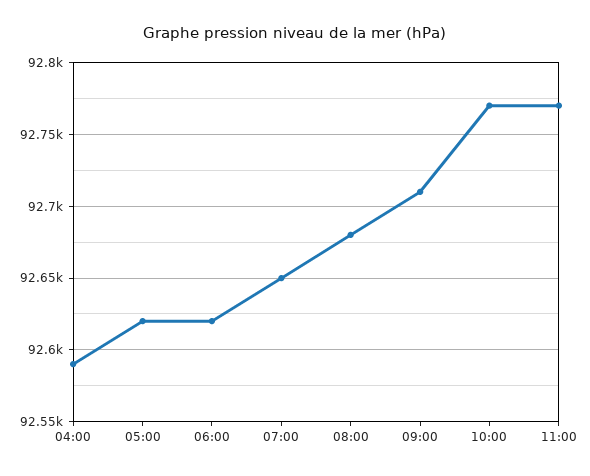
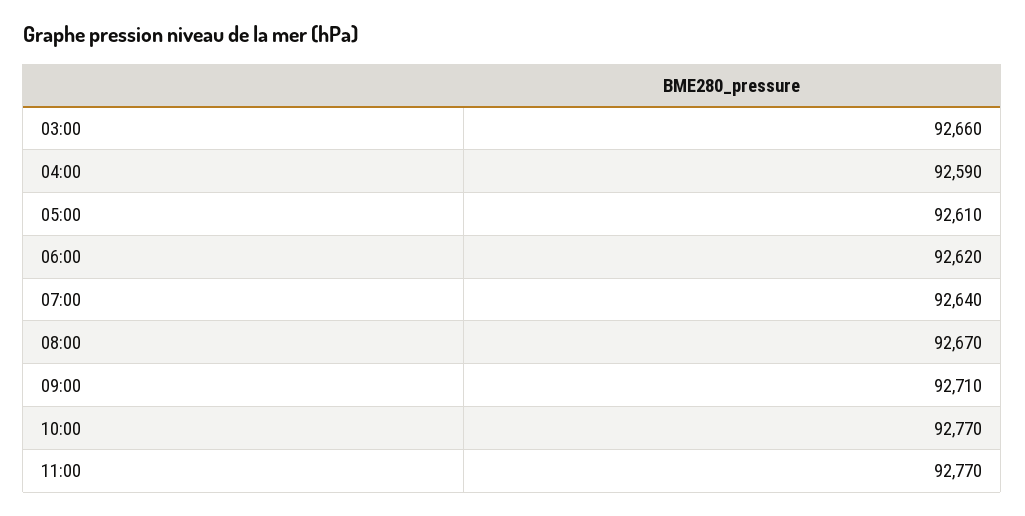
  {
    "04:00": 92590,
-   "05:00": 92620,
+   "05:00": 92610,
    "06:00": 92620,
-   "07:00": 92650,
+   "07:00": 92640,
-   "08:00": 92680,
+   "08:00": 92670,
    "09:00": 92710,
    "10:00": 92770,
-   "11:00": 92770
+   "11:00": 92770,
+   "03:00": 92660
  }

